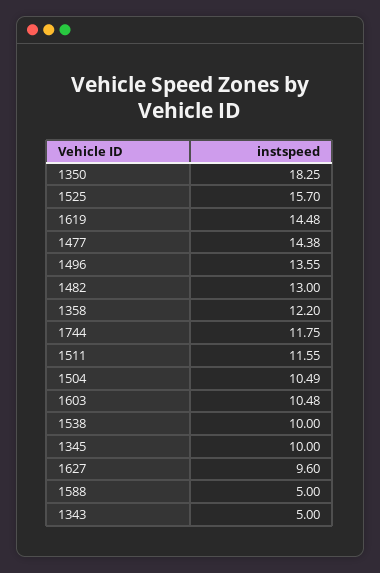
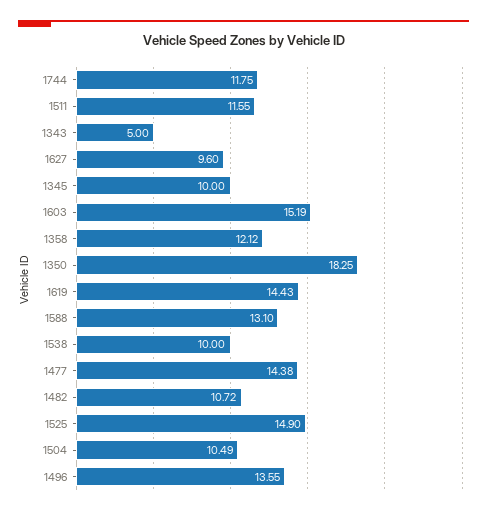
  {
    "1350": 18.25,
-   "1525": 15.7,
+   "1525": 14.9,
-   "1619": 14.48,
+   "1619": 14.43,
    "1477": 14.38,
    "1496": 13.55,
-   "1482": 13,
+   "1482": 10.72,
-   "1358": 12.2,
+   "1358": 12.12,
    "1744": 11.75,
    "1511": 11.55,
    "1504": 10.49,
-   "1603": 10.48,
+   "1603": 15.19,
    "1538": 10,
    "1345": 10,
    "1627": 9.6,
-   "1588": 5,
+   "1588": 13.1,
    "1343": 5
  }

